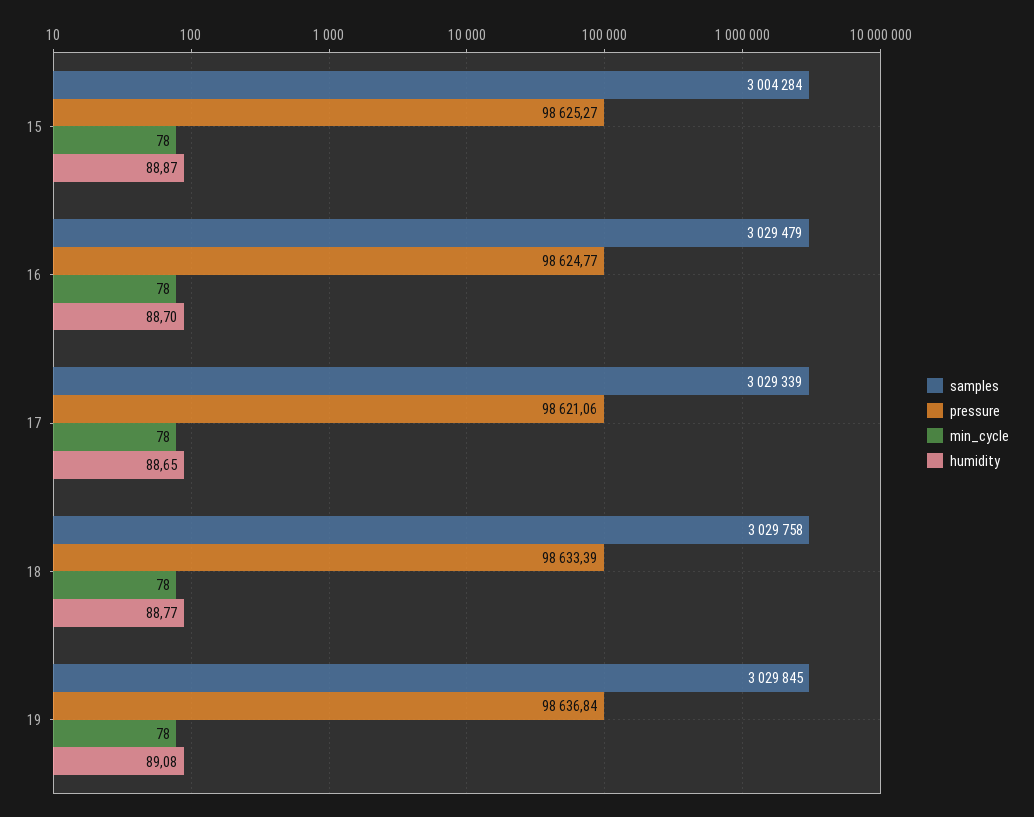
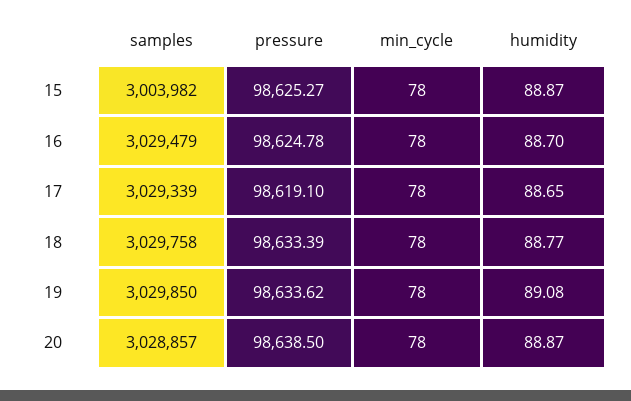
  {
    "samples": {
-     "15": 3004284,
+     "15": 3003982,
      "16": 3029479,
      "17": 3029339,
      "18": 3029758,
-     "19": 3029845
+     "19": 3029850,
+     "20": 3028857
    },
    "pressure": {
      "15": 98625.27,
-     "16": 98624.77,
+     "16": 98624.78,
-     "17": 98621.06,
+     "17": 98619.1,
      "18": 98633.39,
-     "19": 98636.84
+     "19": 98633.62,
+     "20": 98638.5
    },
    "min_cycle": {
      "15": 78,
      "16": 78,
      "17": 78,
      "18": 78,
-     "19": 78
+     "19": 78,
+     "20": 78
    },
    "humidity": {
      "15": 88.87,
      "16": 88.7,
      "17": 88.65,
      "18": 88.77,
-     "19": 89.08
+     "19": 89.08,
+     "20": 88.87
    }
  }

